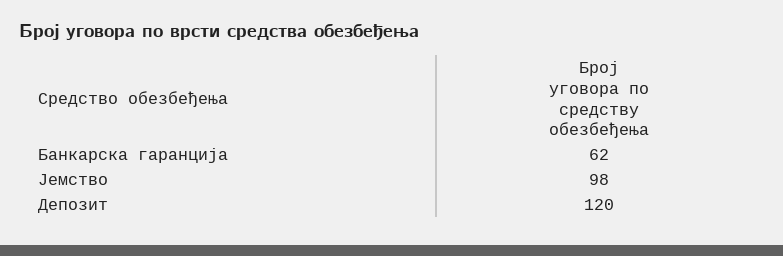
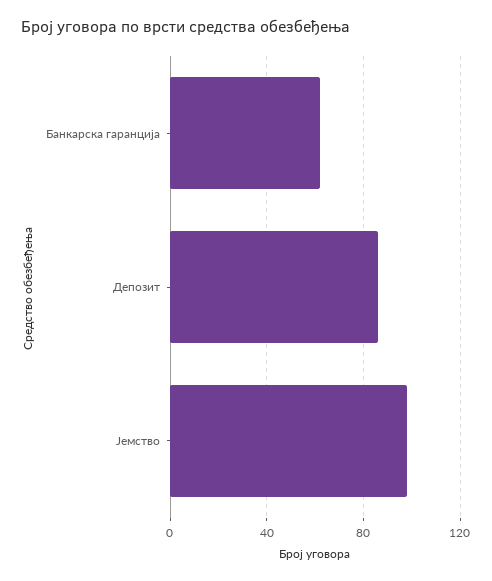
  {
    "Банкарска гаранција": 62,
    "Јемство": 98,
-   "Депозит": 120
+   "Депозит": 85
  }

